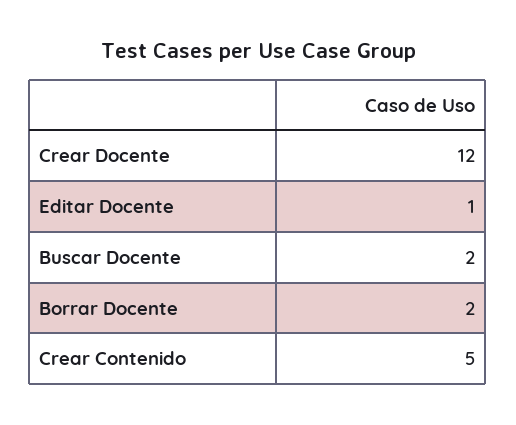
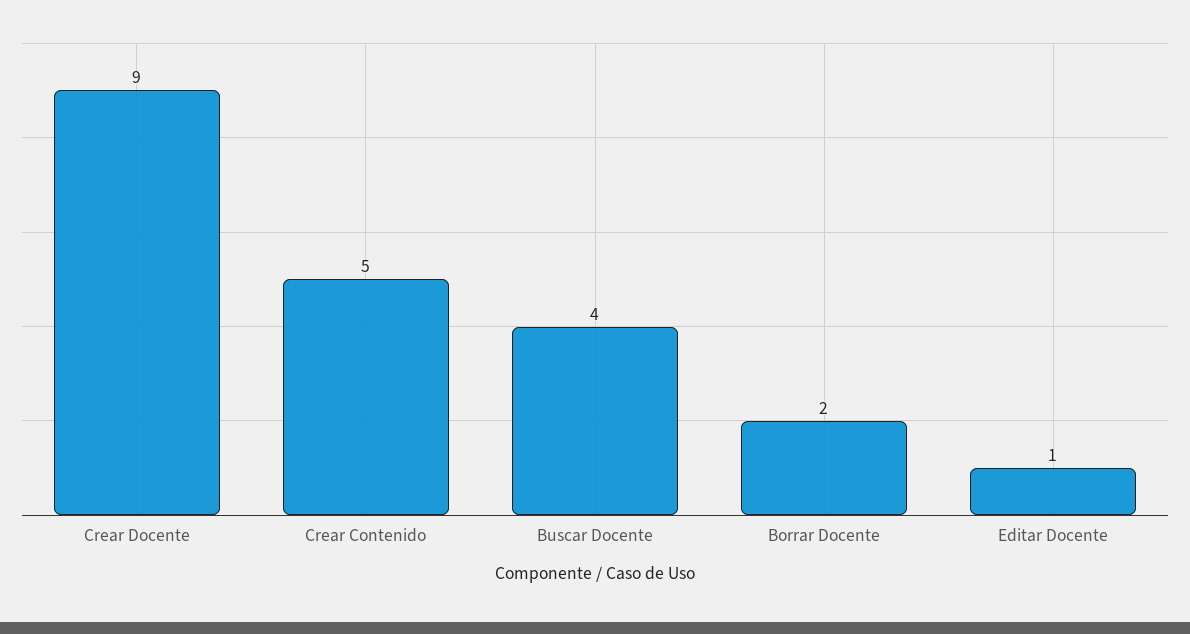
  {
-   "Crear Docente": 12,
+   "Crear Docente": 9,
    "Editar Docente": 1,
-   "Buscar Docente": 2,
+   "Buscar Docente": 4,
    "Borrar Docente": 2,
    "Crear Contenido": 5
  }

